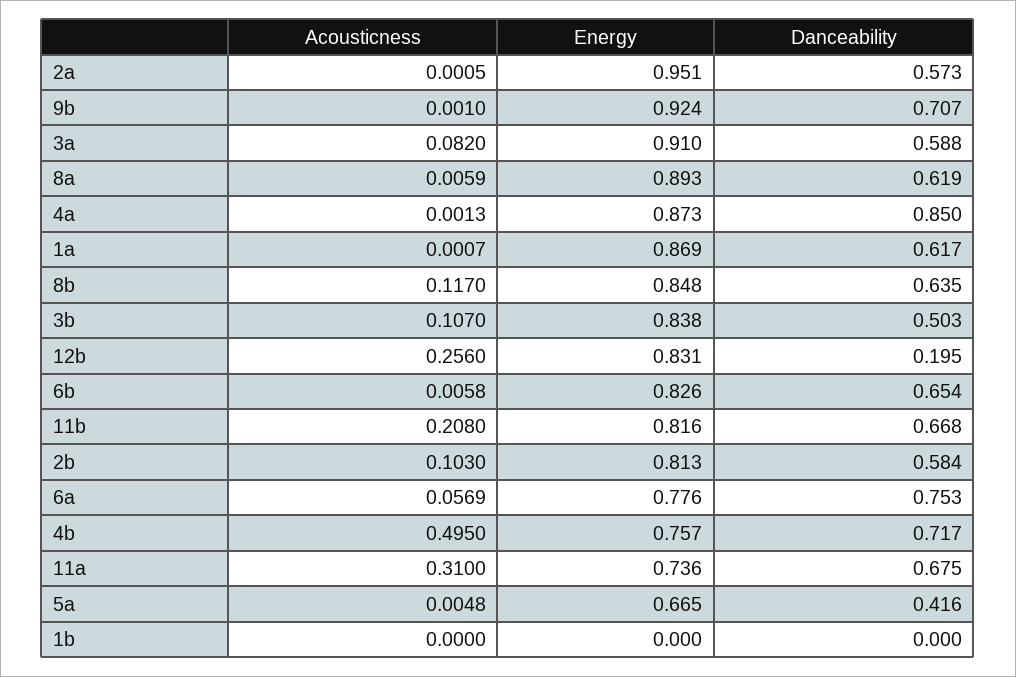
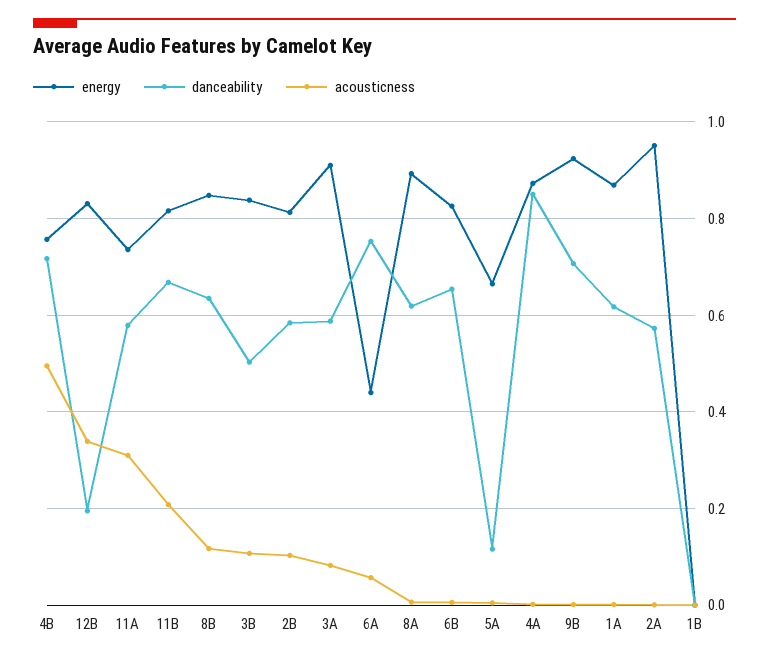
  {
    "Acousticness": {
      "2a": 0.0005,
      "9b": 0.001,
      "3a": 0.082,
      "8a": 0.0059,
      "4a": 0.0013,
      "1a": 0.0007,
      "8b": 0.117,
      "3b": 0.107,
-     "12b": 0.256,
+     "12b": 0.34,
      "6b": 0.0058,
      "11b": 0.208,
      "2b": 0.103,
      "6a": 0.0569,
      "4b": 0.495,
      "11a": 0.31,
      "5a": 0.0048,
      "1b": 0
    },
    "Energy": {
      "2a": 0.951,
      "9b": 0.924,
      "3a": 0.91,
      "8a": 0.893,
      "4a": 0.873,
      "1a": 0.869,
      "8b": 0.848,
      "3b": 0.838,
      "12b": 0.831,
      "6b": 0.826,
      "11b": 0.816,
      "2b": 0.813,
-     "6a": 0.776,
+     "6a": 0.44,
      "4b": 0.757,
      "11a": 0.736,
      "5a": 0.665,
      "1b": 0
    },
    "Danceability": {
      "2a": 0.573,
      "9b": 0.707,
      "3a": 0.588,
      "8a": 0.619,
      "4a": 0.85,
      "1a": 0.617,
      "8b": 0.635,
      "3b": 0.503,
      "12b": 0.195,
      "6b": 0.654,
      "11b": 0.668,
      "2b": 0.584,
      "6a": 0.753,
      "4b": 0.717,
-     "11a": 0.675,
+     "11a": 0.58,
-     "5a": 0.416,
+     "5a": 0.12,
      "1b": 0
    }
  }

